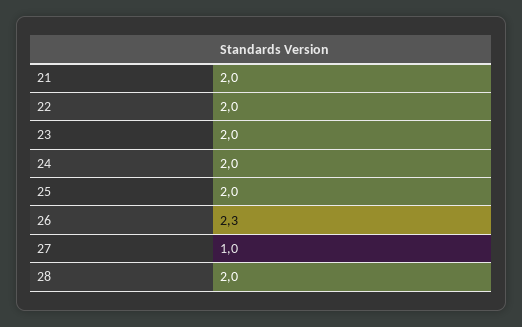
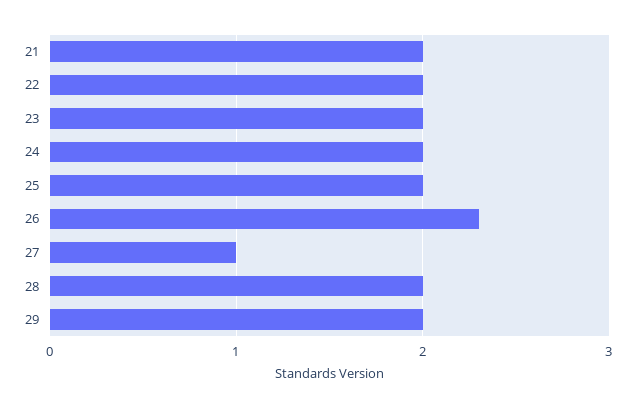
  {
    "21": 2,
    "22": 2,
    "23": 2,
    "24": 2,
    "25": 2,
    "26": 2.3,
    "27": 1,
-   "28": 2
+   "28": 2,
+   "29": 2
  }

